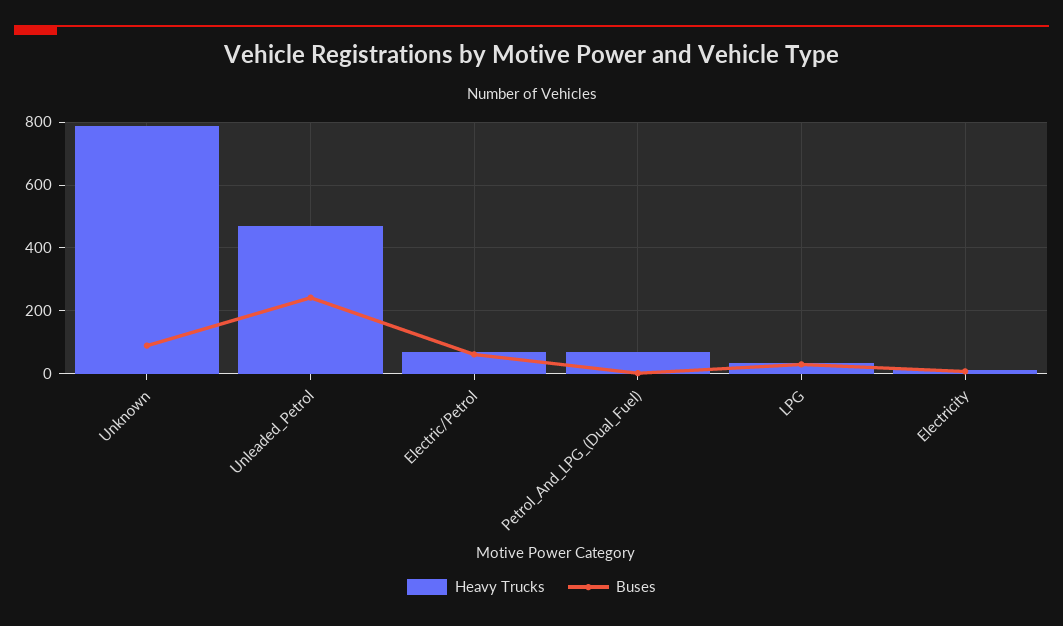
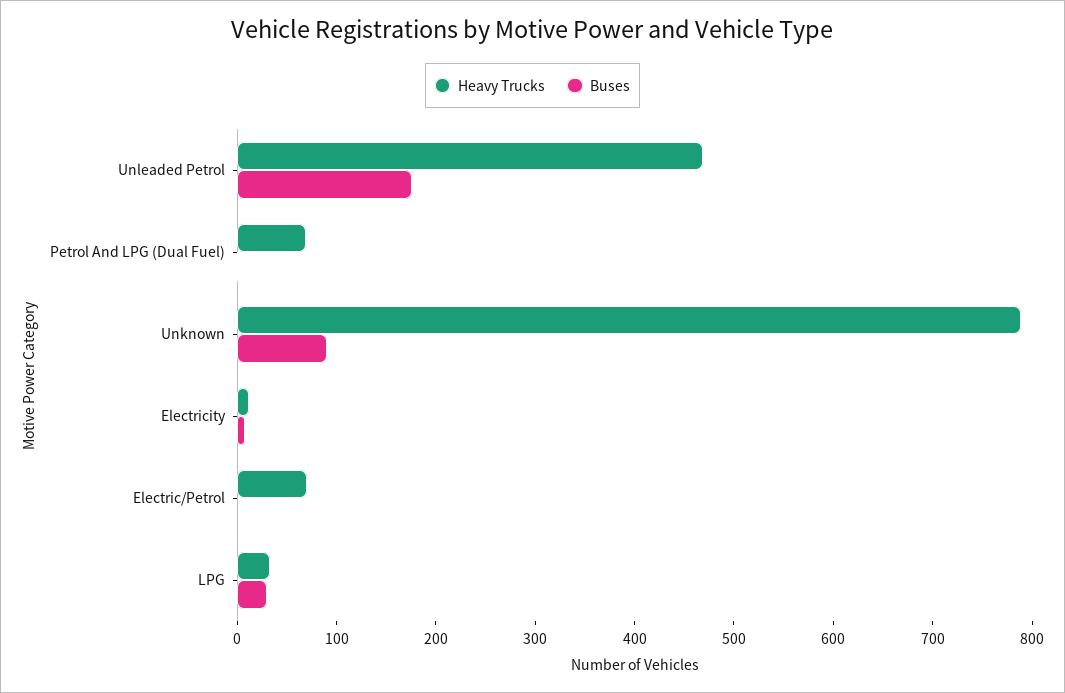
  {
    "Heavy Trucks": {
      "Unknown": 780,
      "Unleaded_Petrol": 460,
      "Electric/Petrol": 80,
      "Petrol_And_LPG_(Dual_Fuel)": 60,
      "LPG": 40,
      "Electricity": 20
    },
    "Buses": {
      "Unknown": 100,
-     "Unleaded_Petrol": 240,
+     "Unleaded_Petrol": 180,
-     "Electric/Petrol": 60,
+     "Electric/Petrol": 0,
      "Petrol_And_LPG_(Dual_Fuel)": 0,
      "LPG": 40,
      "Electricity": 0
    }
  }

